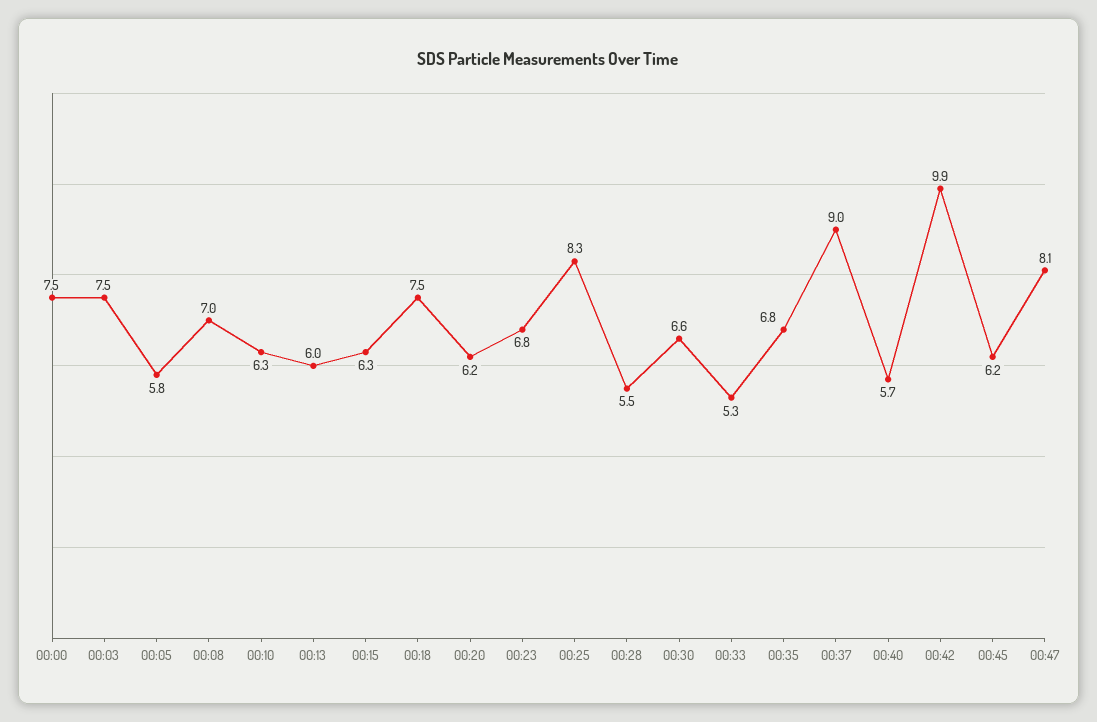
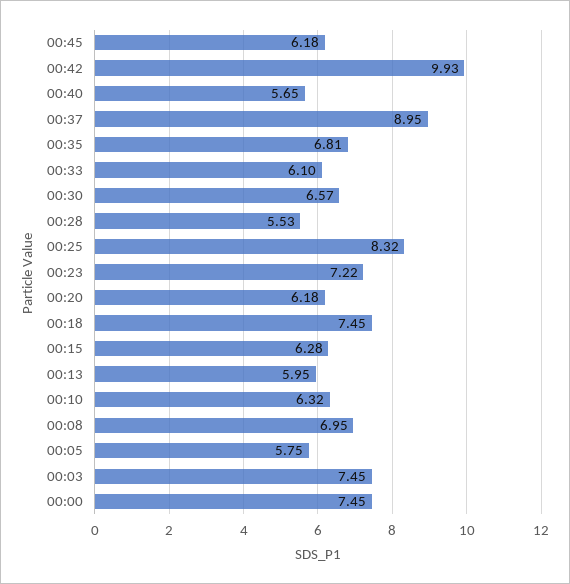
  {
    "00:00": 7.45,
    "00:03": 7.45,
    "00:05": 5.75,
    "00:08": 6.95,
    "00:10": 6.32,
    "00:13": 5.95,
    "00:15": 6.28,
    "00:18": 7.45,
    "00:20": 6.18,
-   "00:23": 6.8,
+   "00:23": 7.22,
    "00:25": 8.32,
    "00:28": 5.53,
    "00:30": 6.57,
-   "00:33": 5.3,
+   "00:33": 6.1,
    "00:35": 6.81,
    "00:37": 8.95,
    "00:40": 5.65,
    "00:42": 9.93,
-   "00:45": 6.18,
+   "00:45": 6.18
-   "00:47": 8.1
  }

